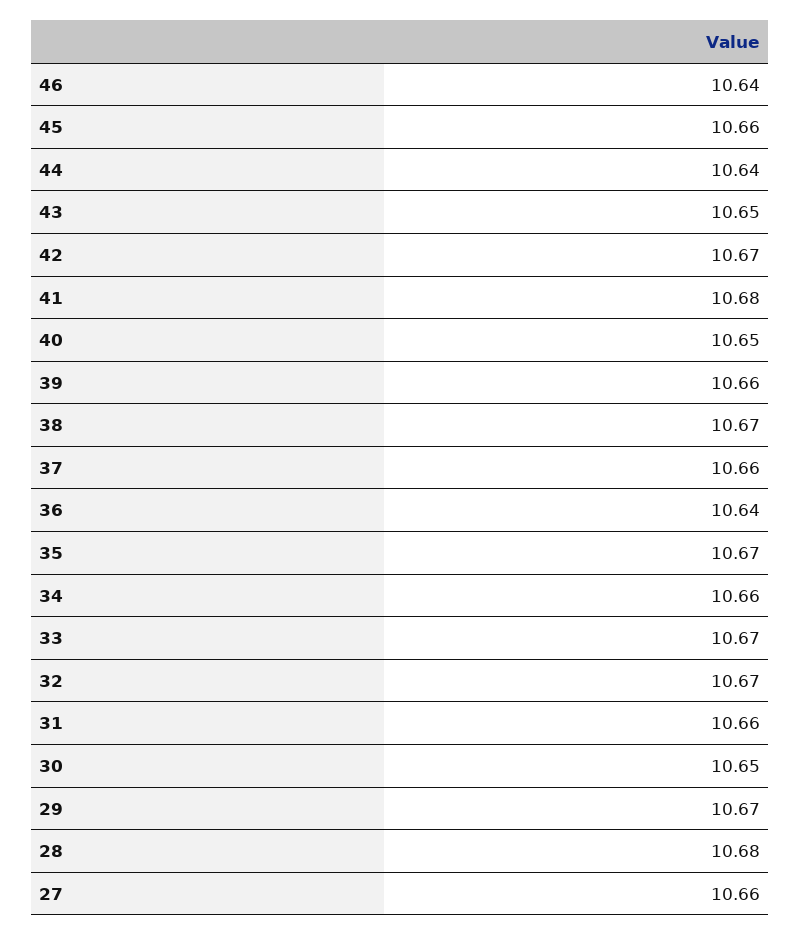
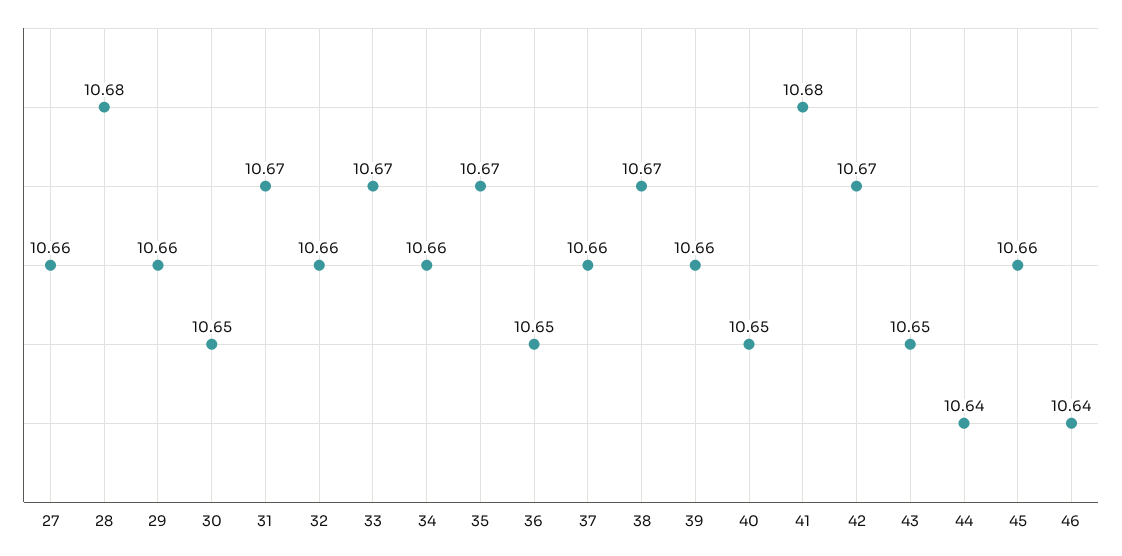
  {
    "46": 10.64,
    "45": 10.66,
    "44": 10.64,
    "43": 10.65,
    "42": 10.67,
    "41": 10.68,
    "40": 10.65,
    "39": 10.66,
    "38": 10.67,
    "37": 10.66,
-   "36": 10.64,
+   "36": 10.65,
    "35": 10.67,
    "34": 10.66,
    "33": 10.67,
-   "32": 10.67,
+   "32": 10.66,
-   "31": 10.66,
+   "31": 10.67,
    "30": 10.65,
-   "29": 10.67,
+   "29": 10.66,
    "28": 10.68,
    "27": 10.66
  }

